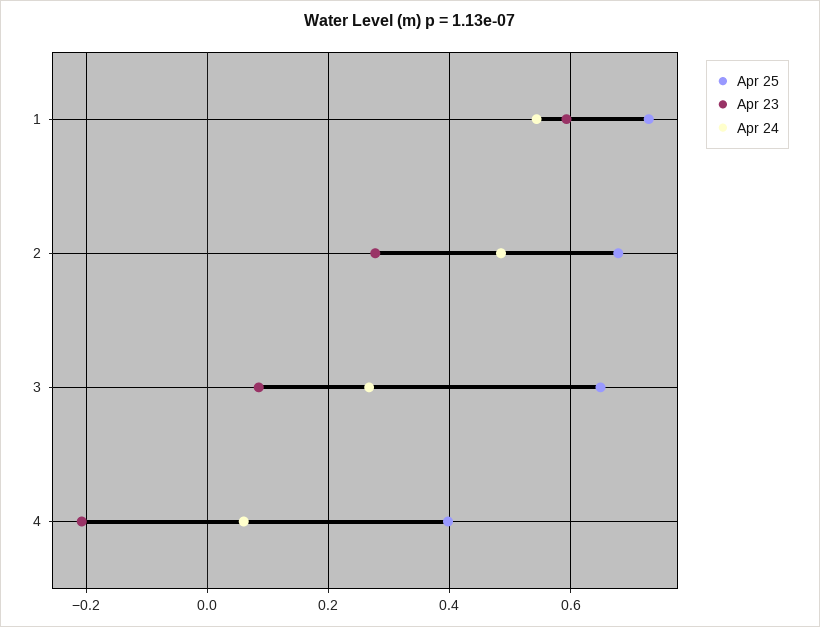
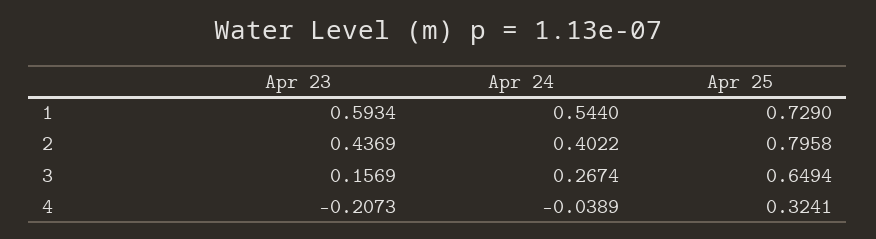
  {
    "Apr 25": {
      "1": 0.729,
-     "2": 0.68,
+     "2": 0.7958,
      "3": 0.6494,
-     "4": 0.4
+     "4": 0.3241
    },
    "Apr 23": {
      "1": 0.5934,
-     "2": 0.28,
+     "2": 0.4369,
-     "3": 0.08,
+     "3": 0.1569,
      "4": -0.2073
    },
    "Apr 24": {
      "1": 0.544,
-     "2": 0.48,
+     "2": 0.4022,
      "3": 0.2674,
-     "4": 0.06
+     "4": -0.0389
    }
  }

